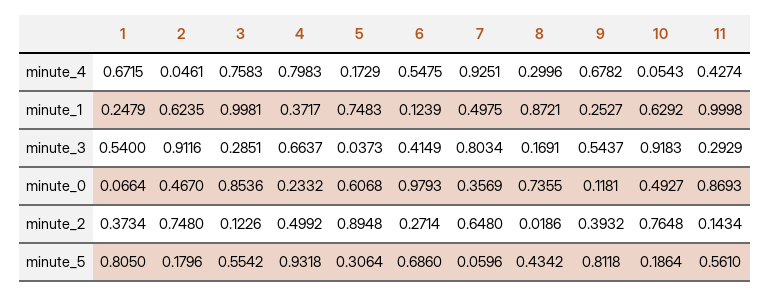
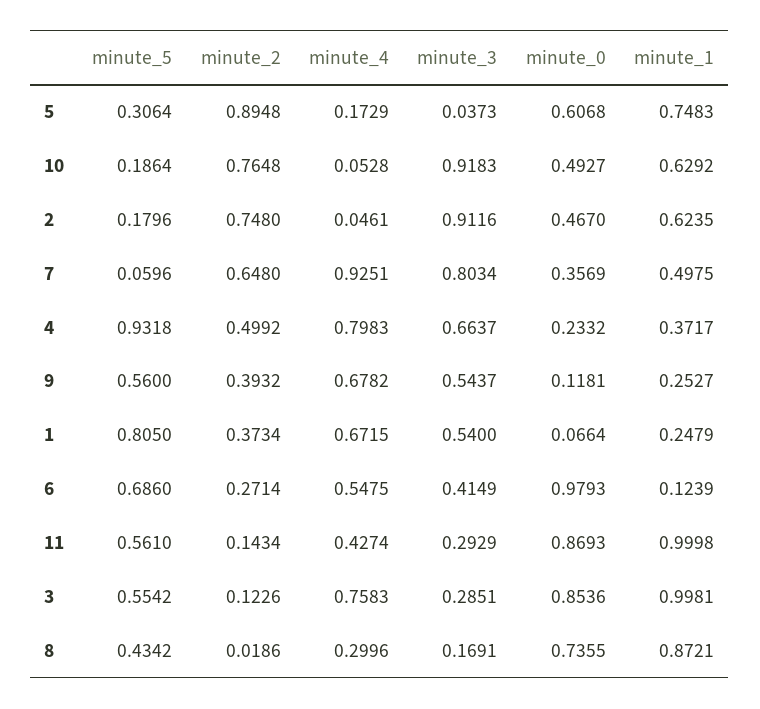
  {
    "1": {
      "minute_4": 0.6715,
      "minute_1": 0.2479,
      "minute_3": 0.54,
      "minute_0": 0.0664,
      "minute_2": 0.3734,
      "minute_5": 0.805
    },
    "2": {
      "minute_4": 0.0461,
      "minute_1": 0.6235,
      "minute_3": 0.9116,
      "minute_0": 0.467,
      "minute_2": 0.748,
      "minute_5": 0.1796
    },
    "3": {
      "minute_4": 0.7583,
      "minute_1": 0.9981,
      "minute_3": 0.2851,
      "minute_0": 0.8536,
      "minute_2": 0.1226,
      "minute_5": 0.5542
    },
    "4": {
      "minute_4": 0.7983,
      "minute_1": 0.3717,
      "minute_3": 0.6637,
      "minute_0": 0.2332,
      "minute_2": 0.4992,
      "minute_5": 0.9318
    },
    "5": {
      "minute_4": 0.1729,
      "minute_1": 0.7483,
      "minute_3": 0.0373,
      "minute_0": 0.6068,
      "minute_2": 0.8948,
      "minute_5": 0.3064
    },
    "6": {
      "minute_4": 0.5475,
      "minute_1": 0.1239,
      "minute_3": 0.4149,
      "minute_0": 0.9793,
      "minute_2": 0.2714,
      "minute_5": 0.686
    },
    "7": {
      "minute_4": 0.9251,
      "minute_1": 0.4975,
      "minute_3": 0.8034,
      "minute_0": 0.3569,
      "minute_2": 0.648,
      "minute_5": 0.0596
    },
    "8": {
      "minute_4": 0.2996,
      "minute_1": 0.8721,
      "minute_3": 0.1691,
      "minute_0": 0.7355,
      "minute_2": 0.0186,
      "minute_5": 0.4342
    },
    "9": {
      "minute_4": 0.6782,
      "minute_1": 0.2527,
      "minute_3": 0.5437,
      "minute_0": 0.1181,
      "minute_2": 0.3932,
-     "minute_5": 0.8118
+     "minute_5": 0.56
    },
    "10": {
-     "minute_4": 0.0543,
+     "minute_4": 0.0528,
      "minute_1": 0.6292,
      "minute_3": 0.9183,
      "minute_0": 0.4927,
      "minute_2": 0.7648,
      "minute_5": 0.1864
    },
    "11": {
      "minute_4": 0.4274,
      "minute_1": 0.9998,
      "minute_3": 0.2929,
      "minute_0": 0.8693,
      "minute_2": 0.1434,
      "minute_5": 0.561
    }
  }

